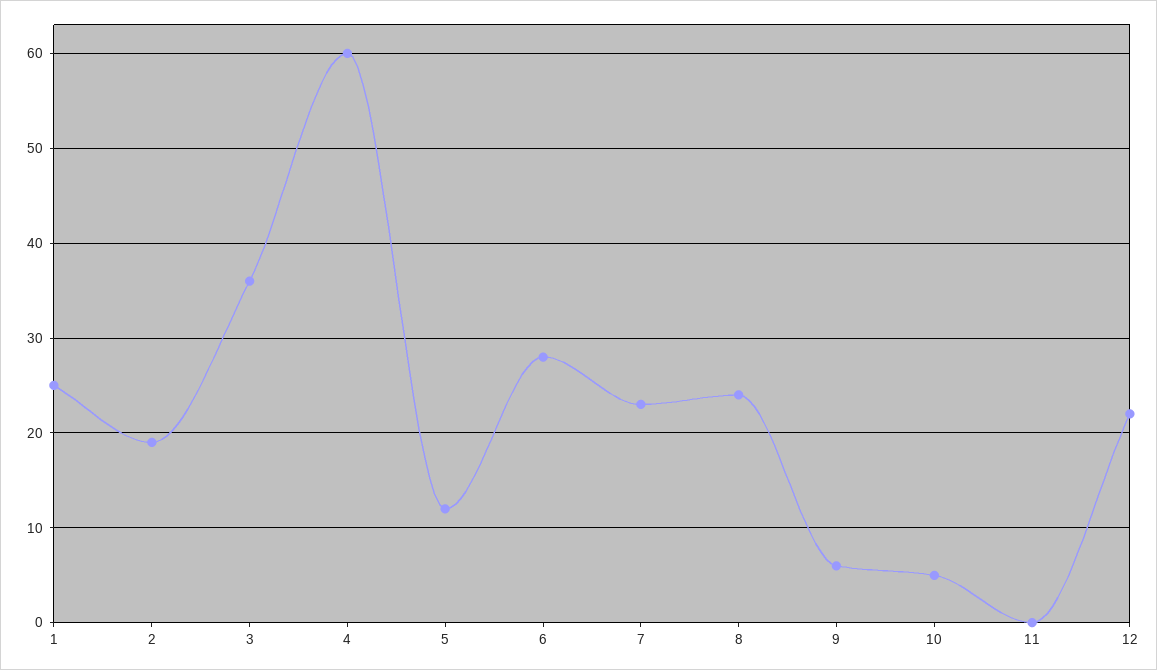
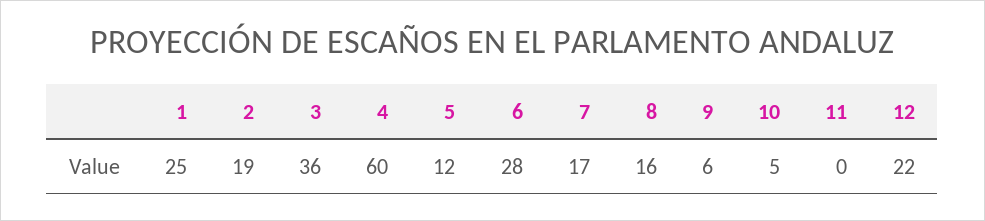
  {
    "1": 25,
    "2": 19,
    "3": 36,
    "4": 60,
    "5": 12,
    "6": 28,
-   "7": 23,
+   "7": 17,
-   "8": 24,
+   "8": 16,
    "9": 6,
    "10": 5,
    "11": 0,
    "12": 22
  }

